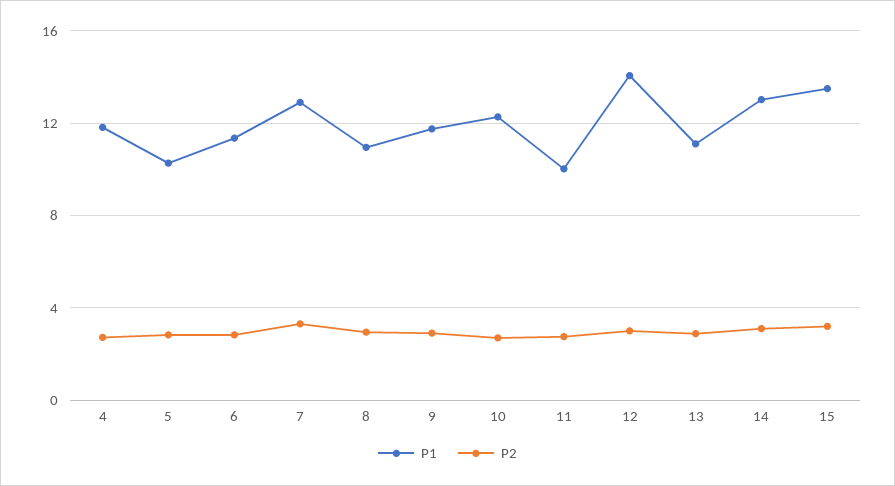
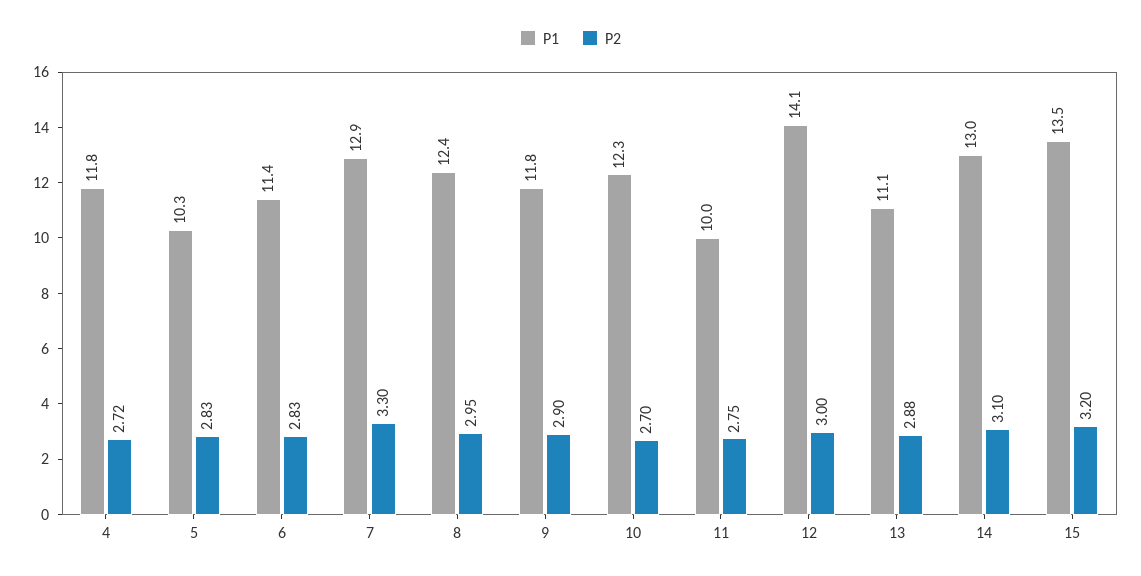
  {
    "P1": {
      "4": 11.8,
      "5": 10.3,
      "6": 11.4,
      "7": 12.9,
-     "8": 11,
+     "8": 12.4,
      "9": 11.8,
      "10": 12.3,
      "11": 10,
      "12": 14.1,
      "13": 11.1,
      "14": 13,
      "15": 13.5
    },
    "P2": {
      "4": 2.72,
      "5": 2.83,
      "6": 2.83,
      "7": 3.3,
      "8": 2.95,
      "9": 2.9,
      "10": 2.7,
      "11": 2.75,
      "12": 3,
      "13": 2.88,
      "14": 3.1,
      "15": 3.2
    }
  }

